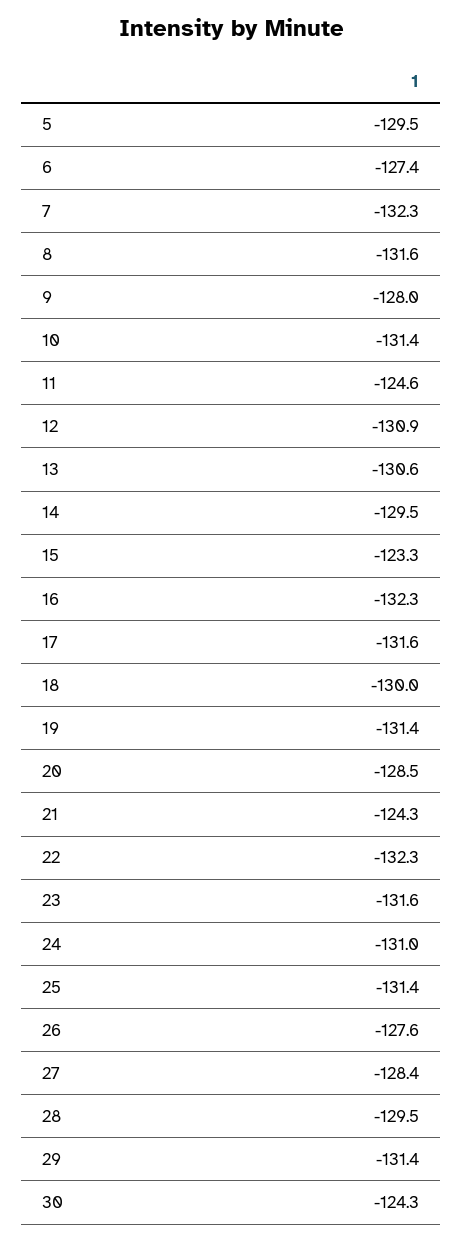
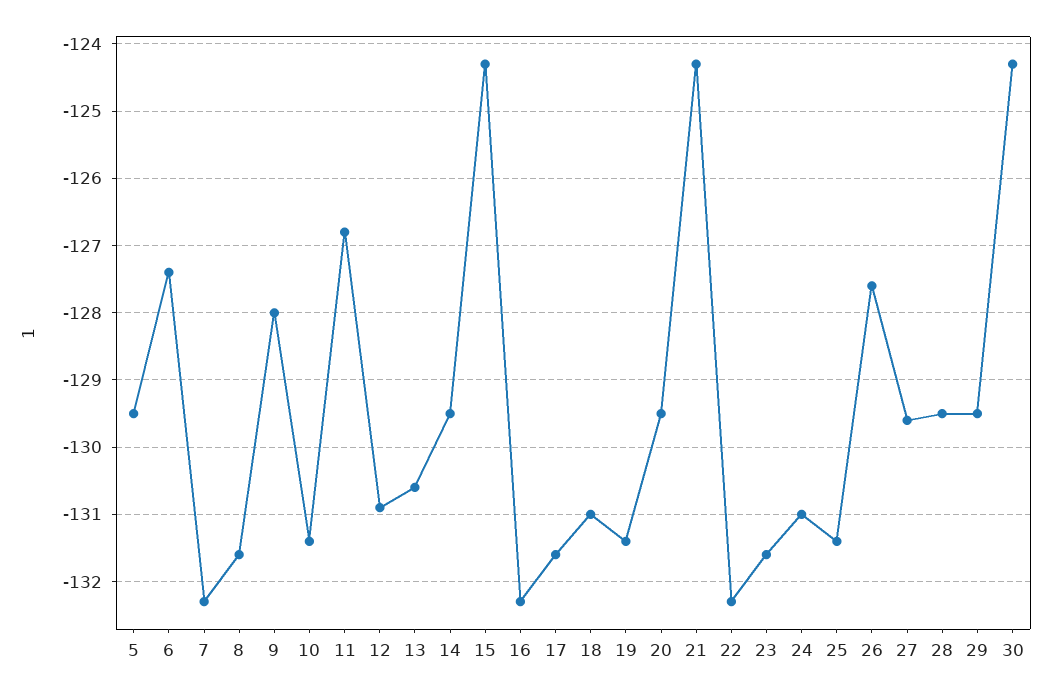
  {
    "5": -129.5,
    "6": -127.4,
    "7": -132.3,
    "8": -131.6,
    "9": -128,
    "10": -131.4,
-   "11": -124.6,
+   "11": -126.8,
    "12": -130.9,
    "13": -130.6,
    "14": -129.5,
-   "15": -123.3,
+   "15": -124.3,
    "16": -132.3,
    "17": -131.6,
-   "18": -130,
+   "18": -131,
    "19": -131.4,
-   "20": -128.5,
+   "20": -129.5,
    "21": -124.3,
    "22": -132.3,
    "23": -131.6,
    "24": -131,
    "25": -131.4,
    "26": -127.6,
-   "27": -128.4,
+   "27": -129.6,
    "28": -129.5,
-   "29": -131.4,
+   "29": -129.5,
    "30": -124.3
  }

